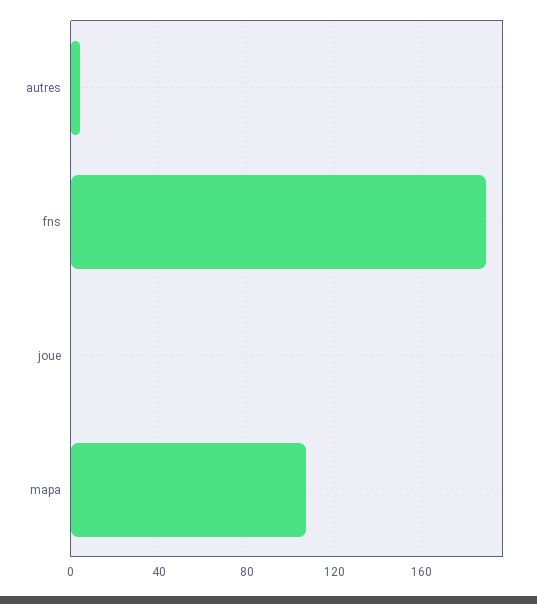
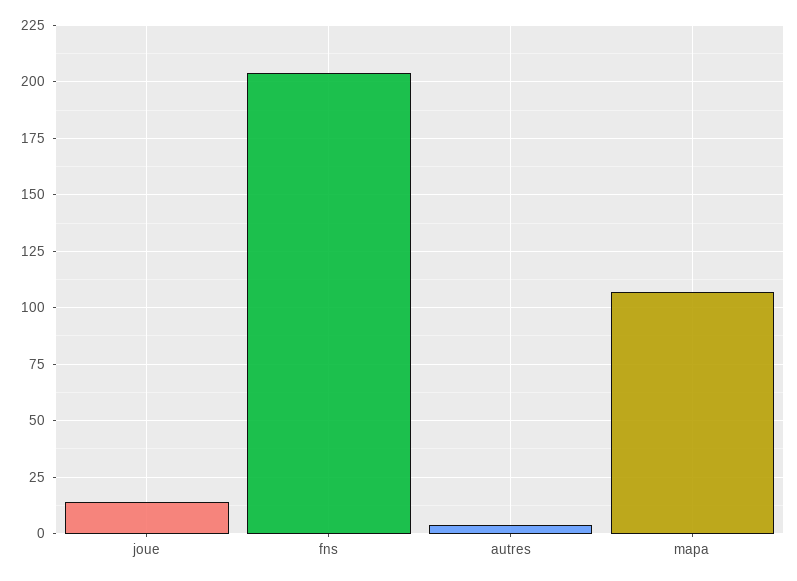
  {
    "autres": 5,
-   "fns": 190,
+   "fns": 205,
-   "joue": 0,
+   "joue": 15,
    "mapa": 105
  }

